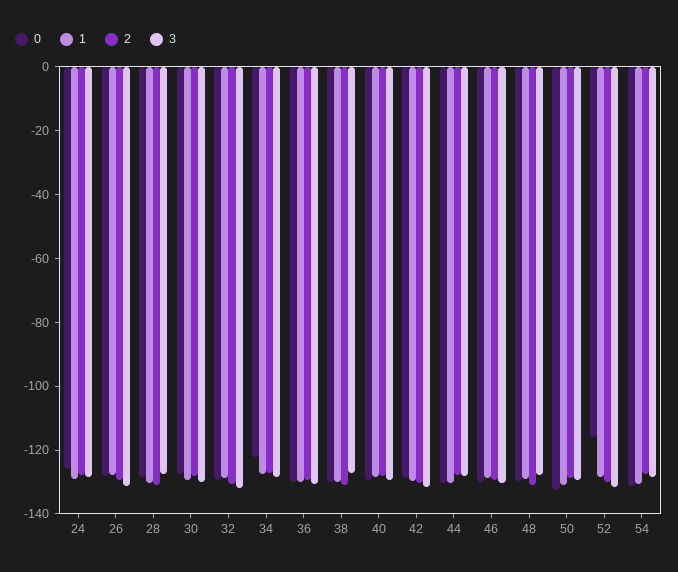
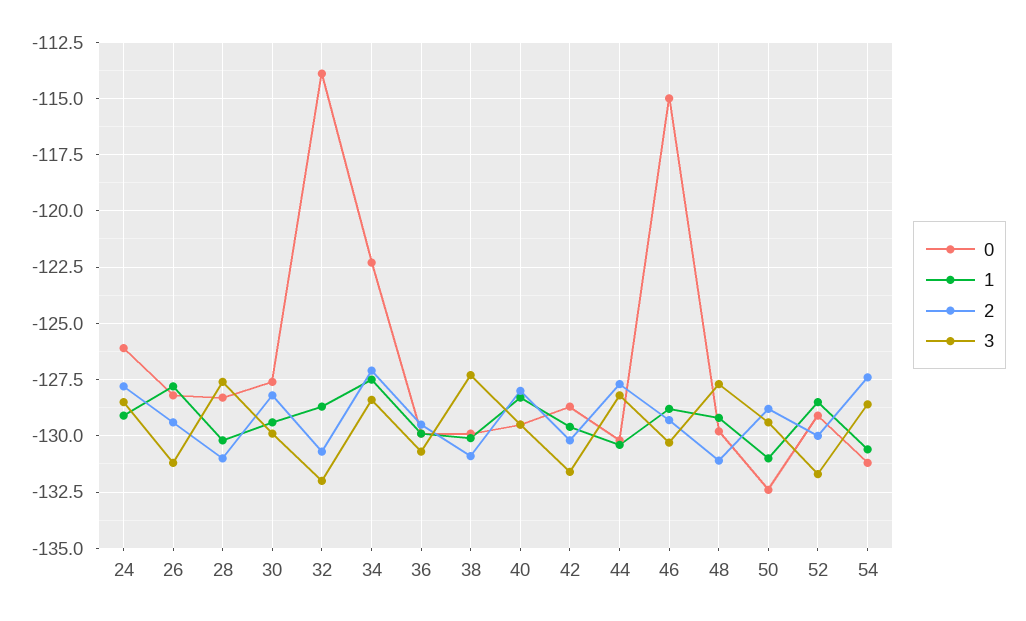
  {
    "0": {
      "24": -126,
      "26": -128,
      "28": -128.5,
      "30": -127.5,
-     "32": -130,
+     "32": -114,
      "34": -122.5,
      "36": -130,
      "38": -130,
      "40": -129.5,
      "42": -128.5,
      "44": -130,
-     "46": -130,
+     "46": -115,
      "48": -130,
      "50": -132.5,
-     "52": -115,
+     "52": -129,
      "54": -131
    },
    "1": {
      "24": -129,
      "26": -128,
      "28": -130,
      "30": -129.5,
      "32": -128.5,
      "34": -127.5,
      "36": -130,
      "38": -130,
      "40": -128.5,
      "42": -129.5,
      "44": -130.5,
      "46": -129,
      "48": -129,
      "50": -131,
      "52": -128.5,
      "54": -130.5
    },
    "2": {
      "24": -128,
      "26": -129.5,
      "28": -131,
      "30": -128,
      "32": -130.5,
      "34": -127,
      "36": -129.5,
      "38": -131,
      "40": -128,
      "42": -130,
      "44": -127.5,
      "46": -129.5,
      "48": -131,
      "50": -129,
      "52": -130,
      "54": -127.5
    },
    "3": {
      "24": -128.5,
      "26": -131,
      "28": -127.5,
      "30": -130,
      "32": -132,
      "34": -128.5,
      "36": -130.5,
      "38": -127.5,
      "40": -129.5,
      "42": -131.5,
      "44": -128,
      "46": -130.5,
      "48": -127.5,
      "50": -129.5,
      "52": -131.5,
      "54": -128.5
    }
  }

